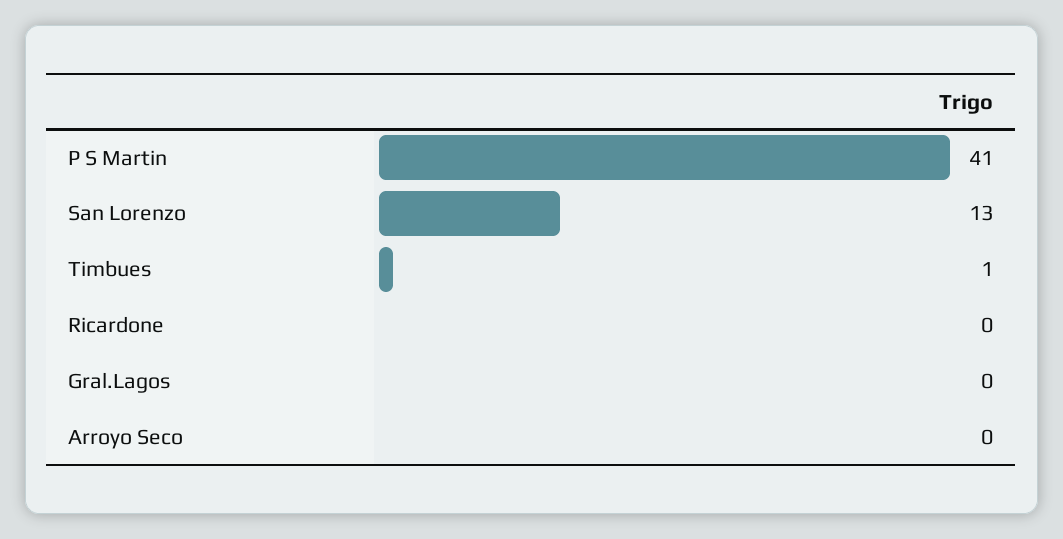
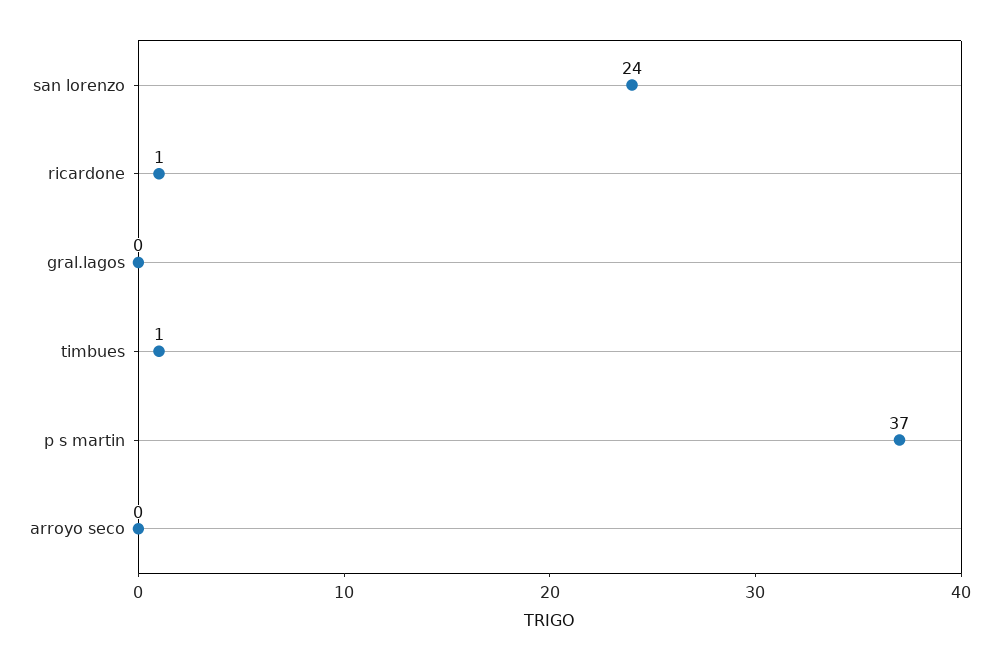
  {
-   "P S Martin": 41,
+   "P S Martin": 37,
-   "San Lorenzo": 13,
+   "San Lorenzo": 24,
    "Timbues": 1,
-   "Ricardone": 0,
+   "Ricardone": 1,
    "Gral.Lagos": 0,
    "Arroyo Seco": 0
  }

